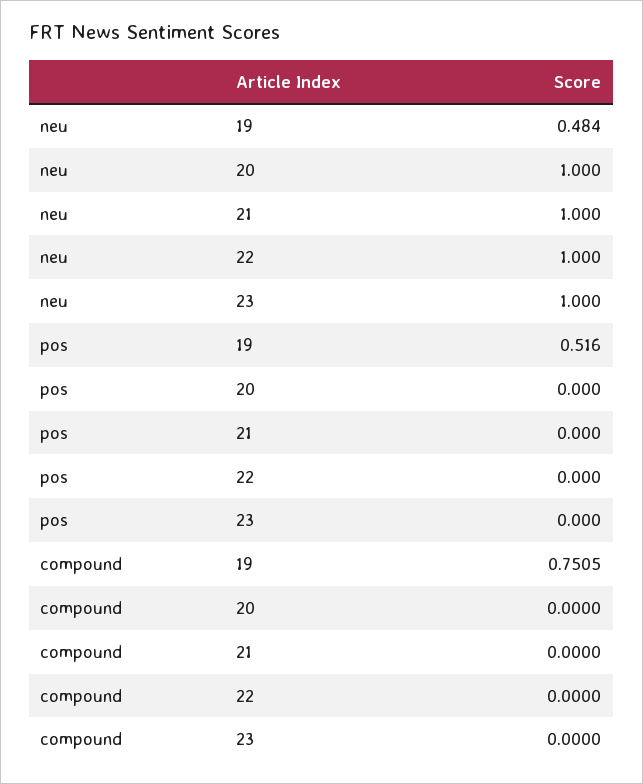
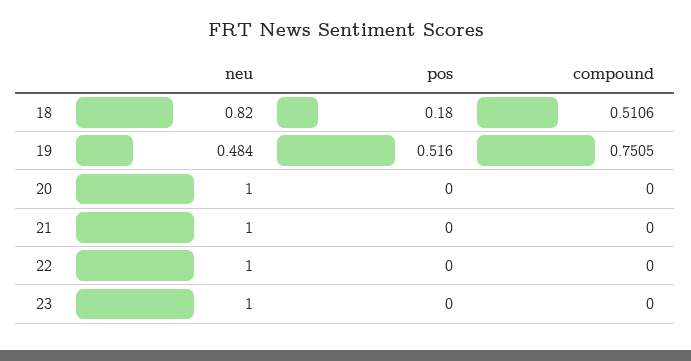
  {
    "neu": {
      "19": 0.484,
      "20": 1,
      "21": 1,
      "22": 1,
-     "23": 1
+     "23": 1,
+     "18": 0.82
    },
    "pos": {
      "19": 0.516,
      "20": 0,
      "21": 0,
      "22": 0,
-     "23": 0
+     "23": 0,
+     "18": 0.18
    },
    "compound": {
      "19": 0.7505,
      "20": 0,
      "21": 0,
      "22": 0,
-     "23": 0
+     "23": 0,
+     "18": 0.5106
    }
  }

